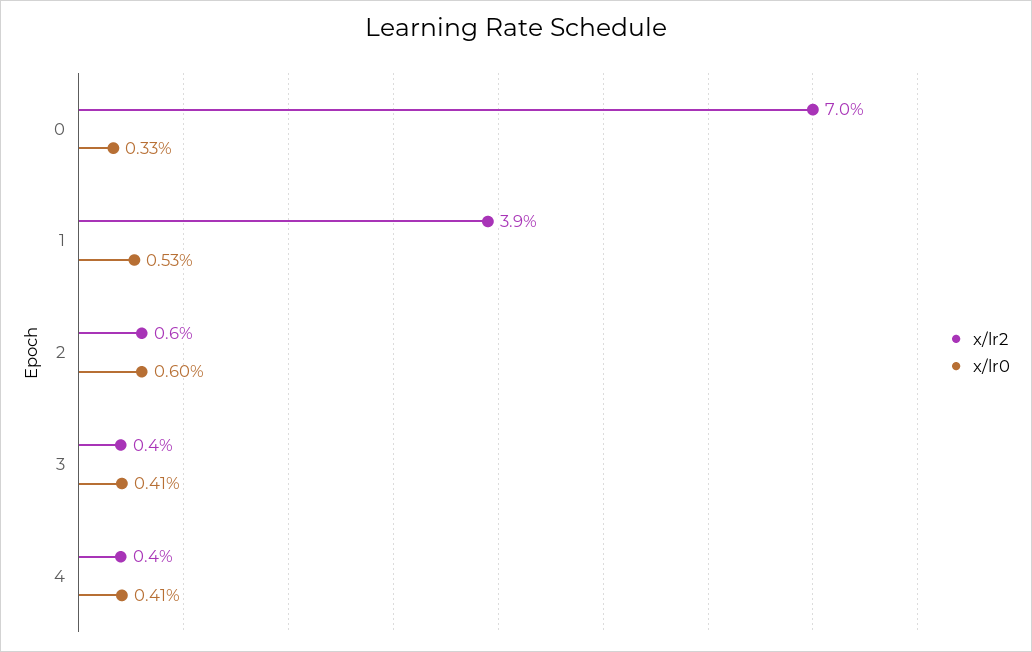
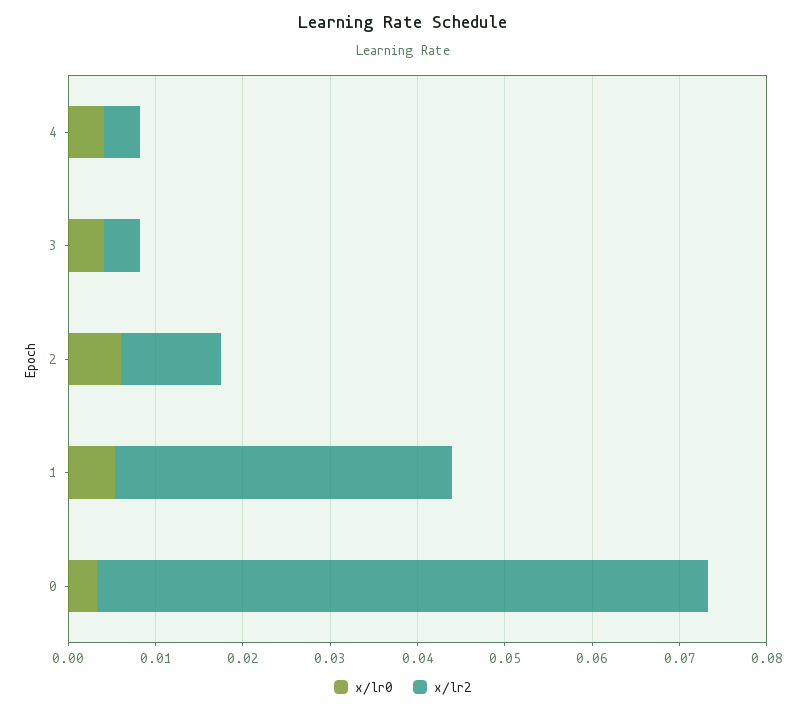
  {
    "x/lr2": {
      "0": 0.07,
      "1": 0.039,
-     "2": 0.006,
+     "2": 0.012,
      "3": 0.004,
      "4": 0.004
    },
    "x/lr0": {
      "0": 0.0033,
      "1": 0.0053,
      "2": 0.006,
      "3": 0.0041,
      "4": 0.0041
    }
  }

